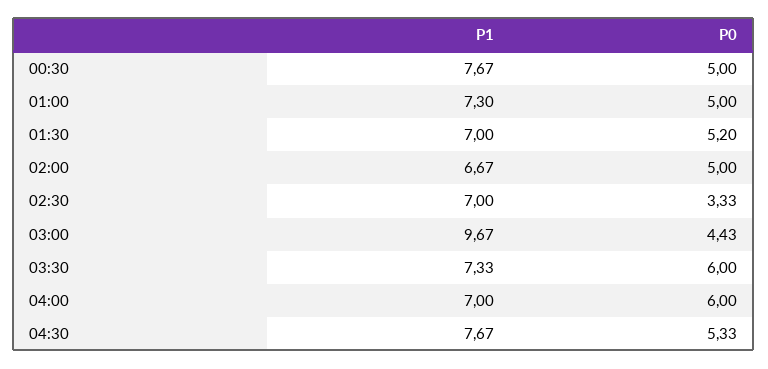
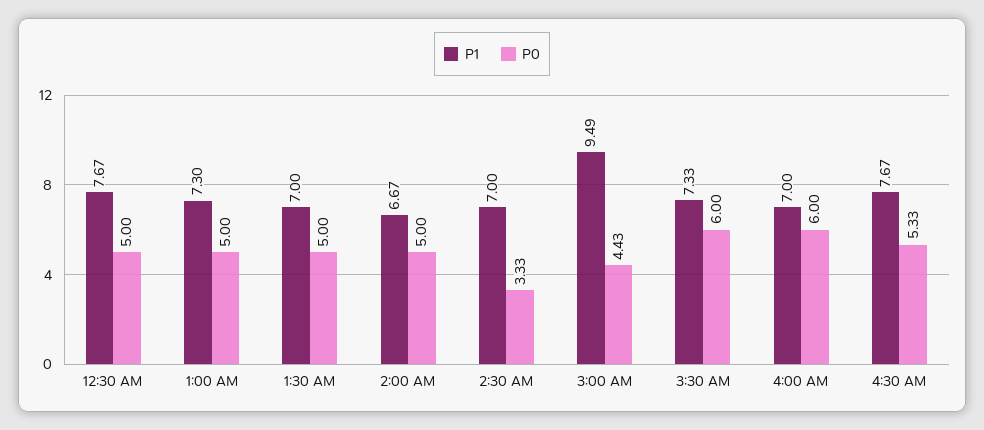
  {
    "P1": {
      "00:30": 7.67,
      "01:00": 7.3,
      "01:30": 7,
      "02:00": 6.67,
      "02:30": 7,
-     "03:00": 9.67,
+     "03:00": 9.49,
      "03:30": 7.33,
      "04:00": 7,
      "04:30": 7.67
    },
    "P0": {
      "00:30": 5,
      "01:00": 5,
-     "01:30": 5.2,
+     "01:30": 5,
      "02:00": 5,
      "02:30": 3.33,
      "03:00": 4.43,
      "03:30": 6,
      "04:00": 6,
      "04:30": 5.33
    }
  }

